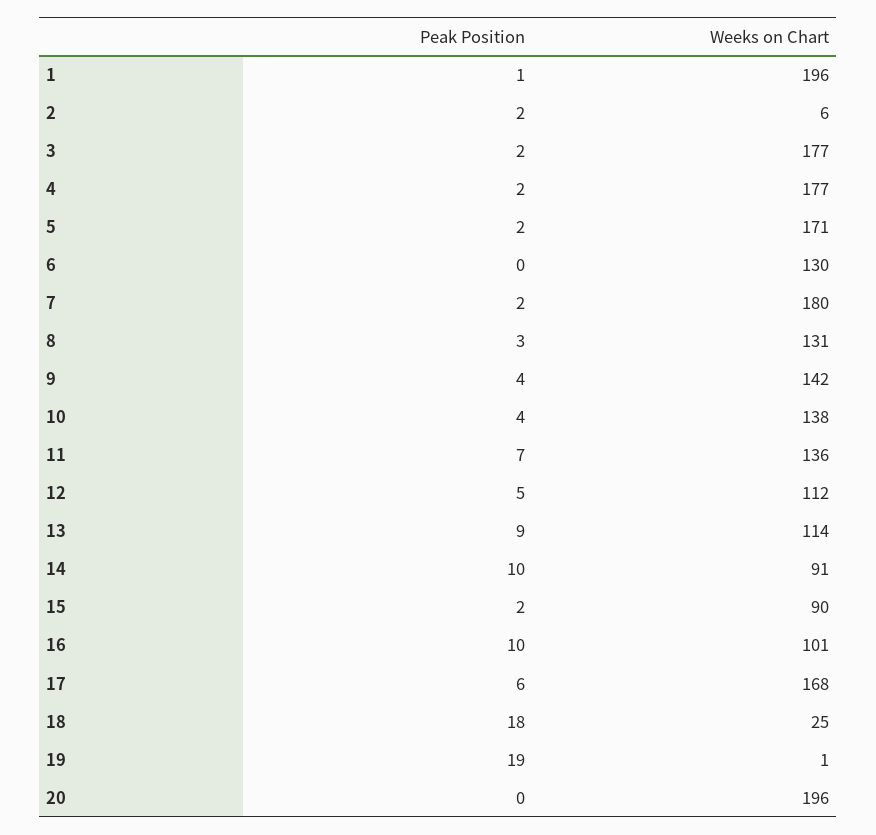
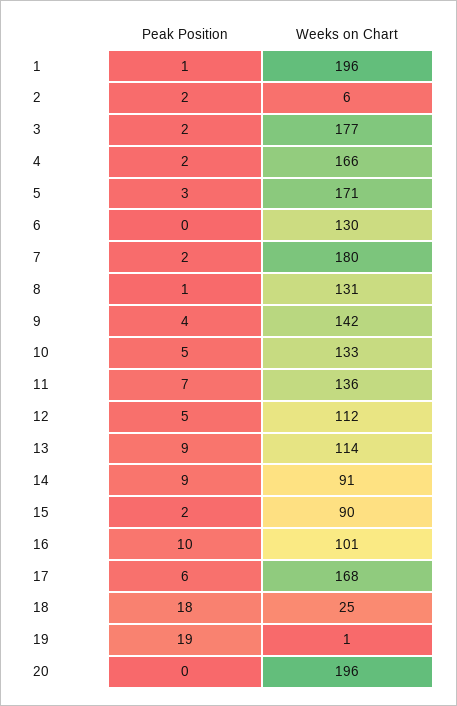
  {
    "Peak Position": {
      "1": 1,
      "2": 2,
      "3": 2,
      "4": 2,
-     "5": 2,
+     "5": 3,
      "6": 0,
      "7": 2,
-     "8": 3,
+     "8": 1,
      "9": 4,
-     "10": 4,
+     "10": 5,
      "11": 7,
      "12": 5,
      "13": 9,
-     "14": 10,
+     "14": 9,
      "15": 2,
      "16": 10,
      "17": 6,
      "18": 18,
      "19": 19,
      "20": 0
    },
    "Weeks on Chart": {
      "1": 196,
      "2": 6,
      "3": 177,
-     "4": 177,
+     "4": 166,
      "5": 171,
      "6": 130,
      "7": 180,
      "8": 131,
      "9": 142,
-     "10": 138,
+     "10": 133,
      "11": 136,
      "12": 112,
      "13": 114,
      "14": 91,
      "15": 90,
      "16": 101,
      "17": 168,
      "18": 25,
      "19": 1,
      "20": 196
    }
  }

